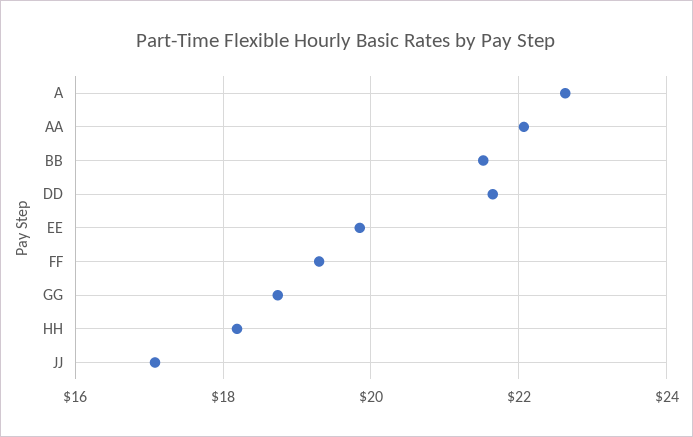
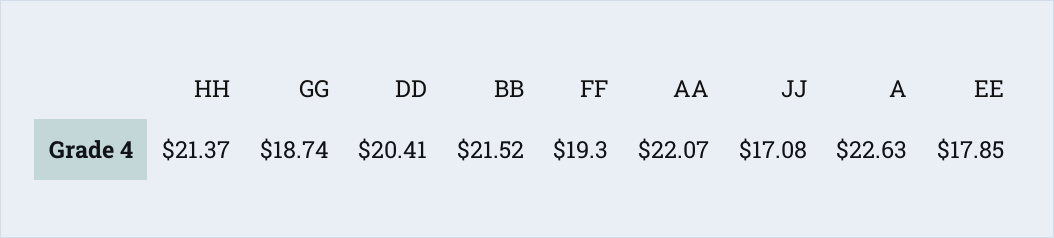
  {
    "A": 22.63,
    "AA": 22.07,
    "BB": 21.52,
-   "DD": 21.6,
+   "DD": 20.41,
-   "EE": 19.8,
+   "EE": 17.85,
    "FF": 19.3,
    "GG": 18.74,
-   "HH": 18.2,
+   "HH": 21.37,
    "JJ": 17.08
  }

